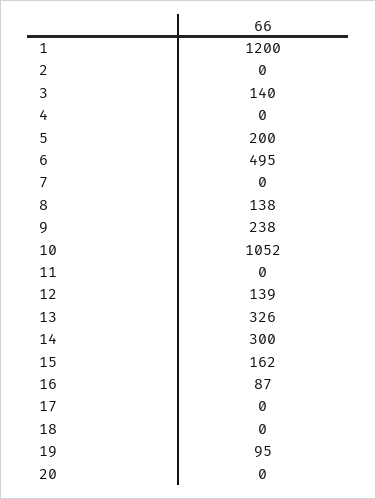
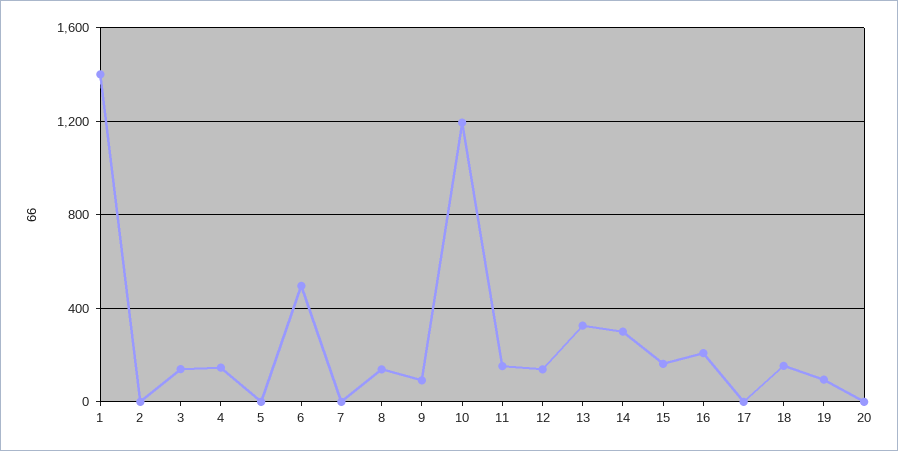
  {
-   "1": 1200,
+   "1": 1400,
    "2": 0,
    "3": 140,
-   "4": 0,
+   "4": 150,
-   "5": 200,
+   "5": 0,
    "6": 495,
    "7": 0,
    "8": 138,
-   "9": 238,
+   "9": 100,
-   "10": 1052,
+   "10": 1200,
-   "11": 0,
+   "11": 150,
    "12": 139,
    "13": 326,
    "14": 300,
    "15": 162,
-   "16": 87,
+   "16": 200,
    "17": 0,
-   "18": 0,
+   "18": 150,
    "19": 95,
    "20": 0
  }

